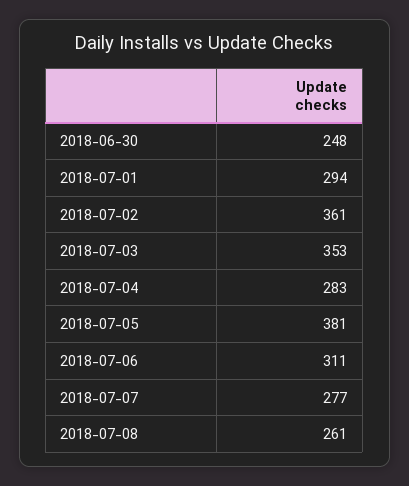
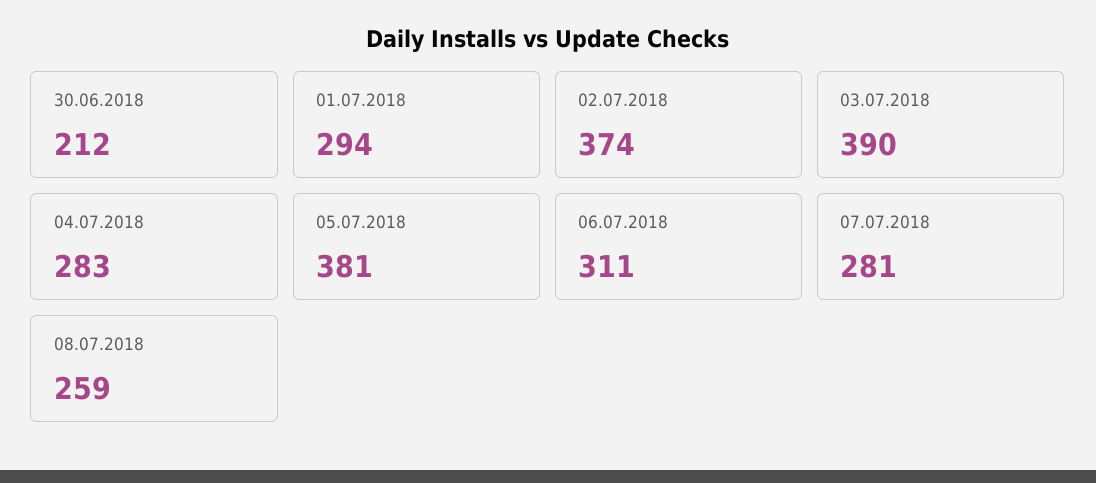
  {
-   "2018-06-30": 248,
+   "2018-06-30": 212,
    "2018-07-01": 294,
-   "2018-07-02": 361,
+   "2018-07-02": 374,
-   "2018-07-03": 353,
+   "2018-07-03": 390,
    "2018-07-04": 283,
    "2018-07-05": 381,
    "2018-07-06": 311,
-   "2018-07-07": 277,
+   "2018-07-07": 281,
-   "2018-07-08": 261
+   "2018-07-08": 259
  }

